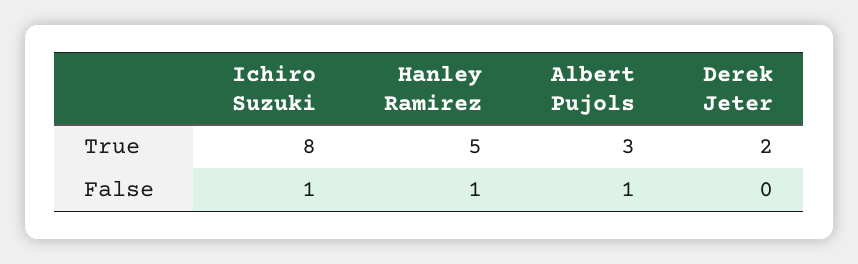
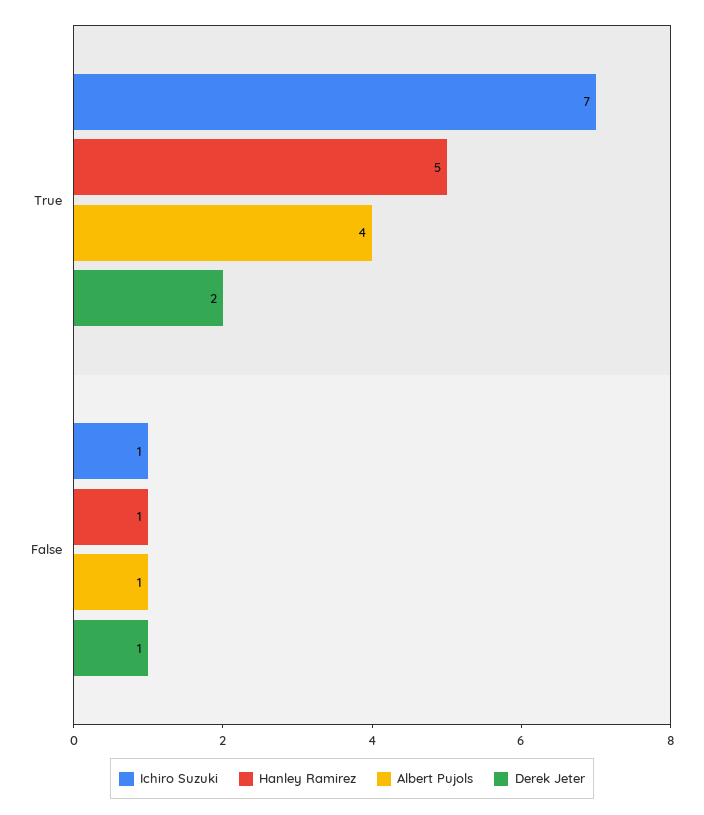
  {
    "Ichiro Suzuki": {
-     "True": 8,
+     "True": 7,
      "False": 1
    },
    "Hanley Ramirez": {
      "True": 5,
      "False": 1
    },
    "Albert Pujols": {
-     "True": 3,
+     "True": 4,
      "False": 1
    },
    "Derek Jeter": {
      "True": 2,
-     "False": 0
+     "False": 1
    }
  }

